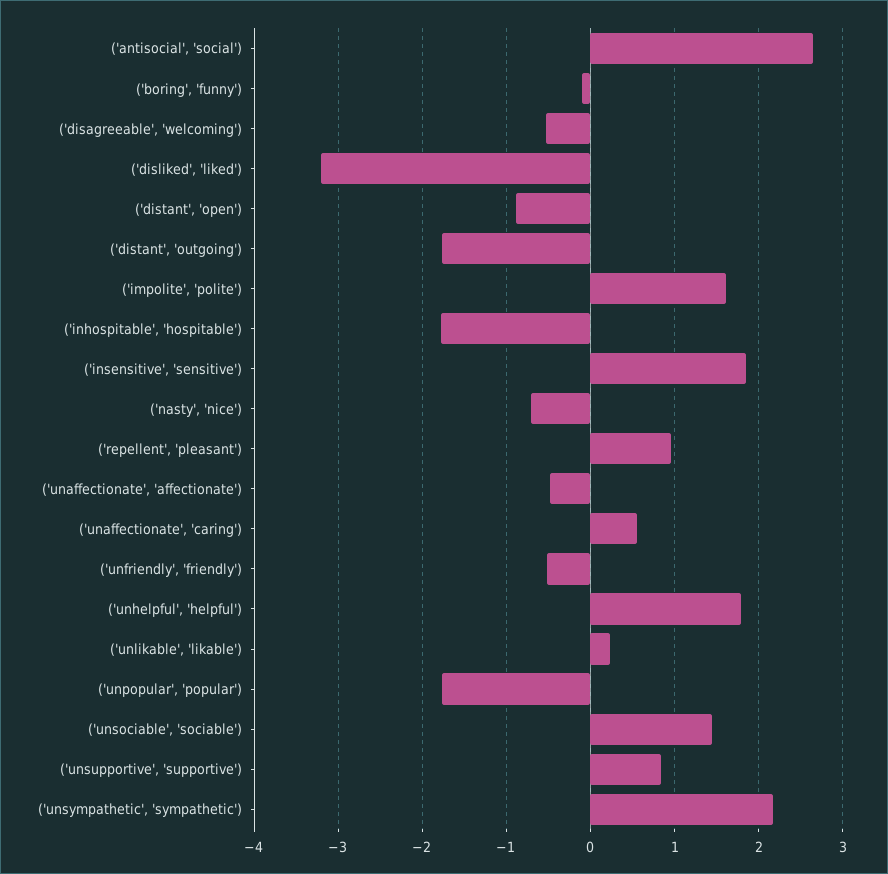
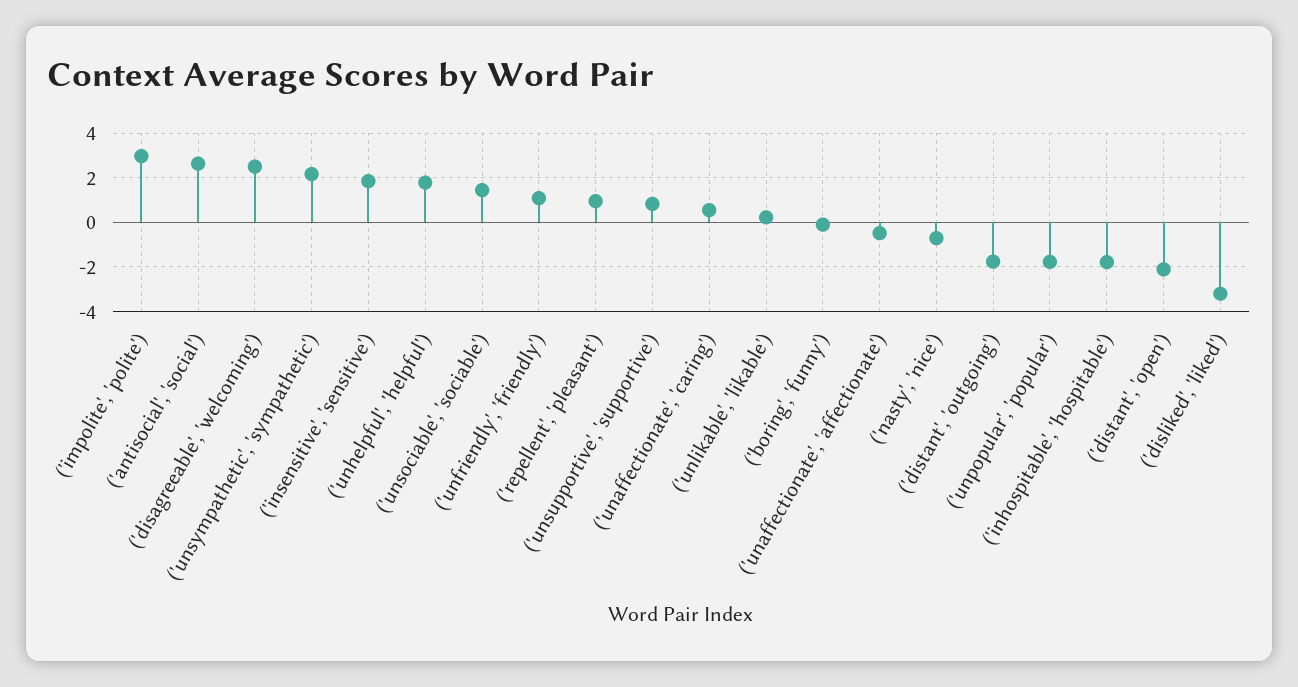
  {
    "('antisocial', 'social')": 2.6,
    "('boring', 'funny')": -0.1,
-   "('disagreeable', 'welcoming')": -0.5,
+   "('disagreeable', 'welcoming')": 2.5,
    "('disliked', 'liked')": -3.2,
-   "('distant', 'open')": -0.9,
+   "('distant', 'open')": -2,
    "('distant', 'outgoing')": -1.8,
-   "('impolite', 'polite')": 1.6,
+   "('impolite', 'polite')": 3,
    "('inhospitable', 'hospitable')": -1.8,
    "('insensitive', 'sensitive')": 1.9,
    "('nasty', 'nice')": -0.7,
    "('repellent', 'pleasant')": 1,
    "('unaffectionate', 'affectionate')": -0.5,
    "('unaffectionate', 'caring')": 0.6,
-   "('unfriendly', 'friendly')": -0.5,
+   "('unfriendly', 'friendly')": 1,
    "('unhelpful', 'helpful')": 1.8,
    "('unlikable', 'likable')": 0.2,
    "('unpopular', 'popular')": -1.8,
    "('unsociable', 'sociable')": 1.5,
    "('unsupportive', 'supportive')": 0.8,
    "('unsympathetic', 'sympathetic')": 2.2
  }

